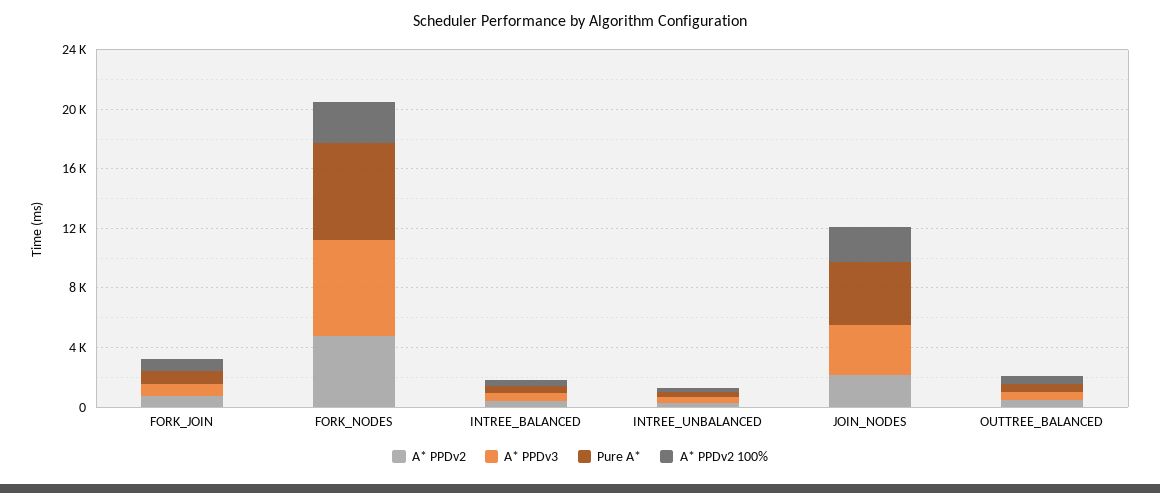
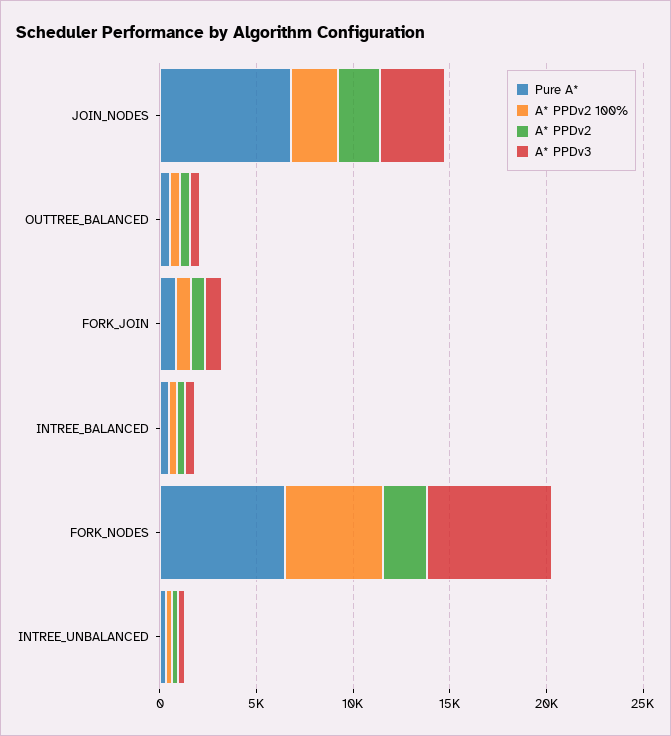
  {
    "A* PPDv2": {
      "FORK_JOIN": 1000,
-     "FORK_NODES": 5000,
+     "FORK_NODES": 2000,
      "INTREE_BALANCED": 0,
      "INTREE_UNBALANCED": 0,
      "JOIN_NODES": 2000,
      "OUTTREE_BALANCED": 1000
    },
    "A* PPDv3": {
      "FORK_JOIN": 1000,
      "FORK_NODES": 6000,
      "INTREE_BALANCED": 1000,
      "INTREE_UNBALANCED": 0,
      "JOIN_NODES": 3000,
      "OUTTREE_BALANCED": 1000
    },
    "Pure A*": {
      "FORK_JOIN": 1000,
      "FORK_NODES": 7000,
      "INTREE_BALANCED": 0,
      "INTREE_UNBALANCED": 0,
-     "JOIN_NODES": 4000,
+     "JOIN_NODES": 7000,
      "OUTTREE_BALANCED": 1000
    },
    "A* PPDv2 100%": {
      "FORK_JOIN": 1000,
-     "FORK_NODES": 3000,
+     "FORK_NODES": 5000,
      "INTREE_BALANCED": 0,
      "INTREE_UNBALANCED": 0,
      "JOIN_NODES": 2000,
      "OUTTREE_BALANCED": 1000
    }
  }

